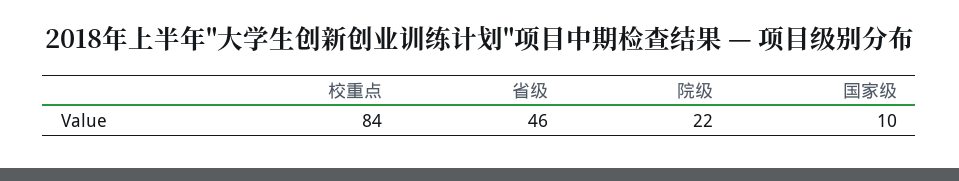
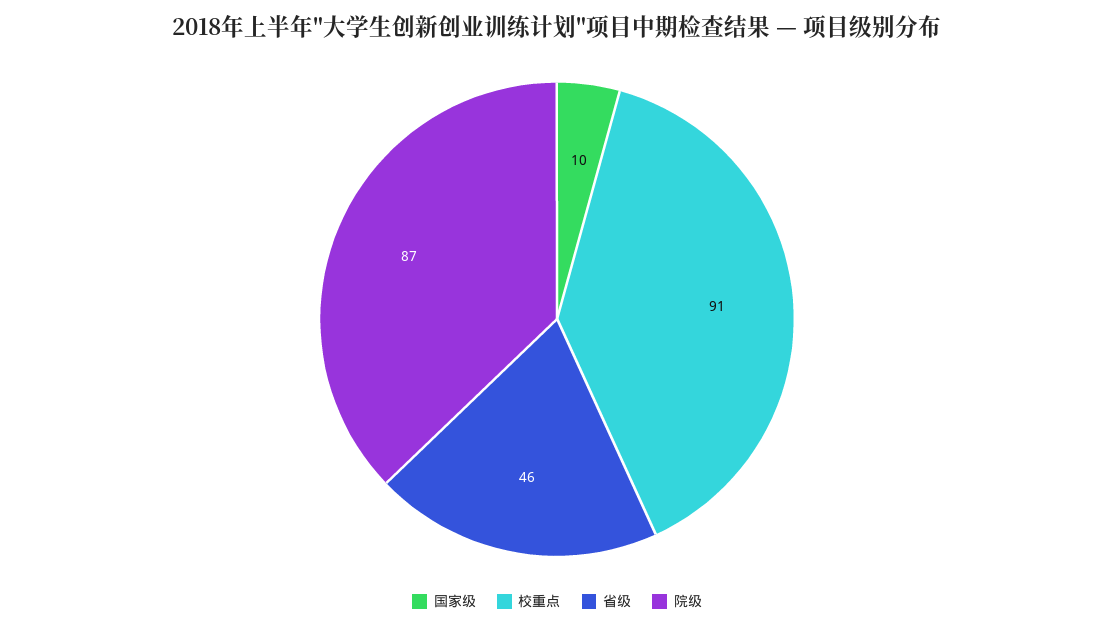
  {
-   "校重点": 84,
+   "校重点": 91,
    "省级": 46,
-   "院级": 22,
+   "院级": 87,
    "国家级": 10
  }

